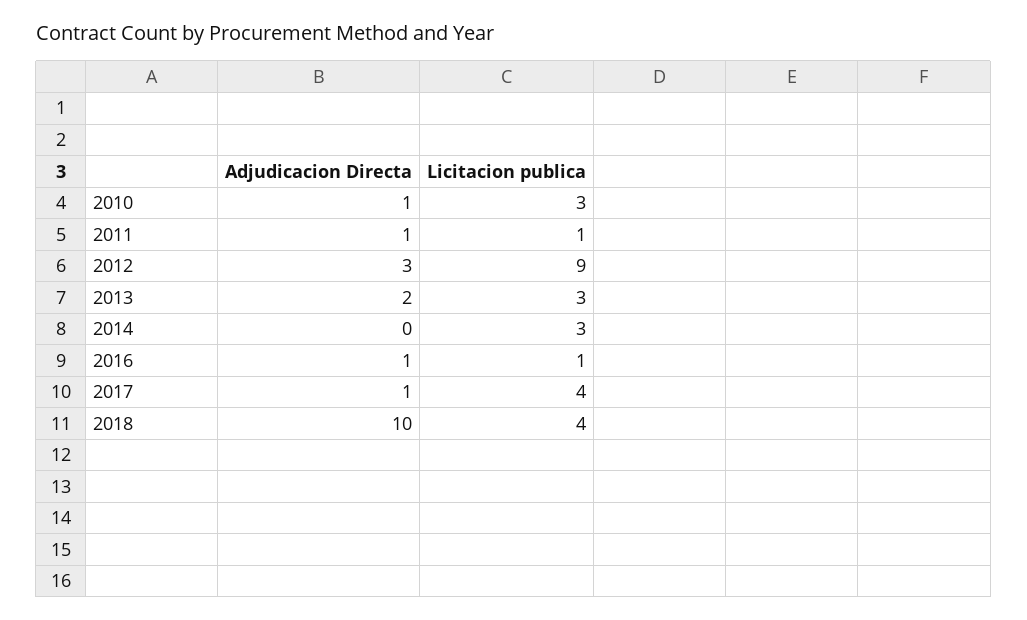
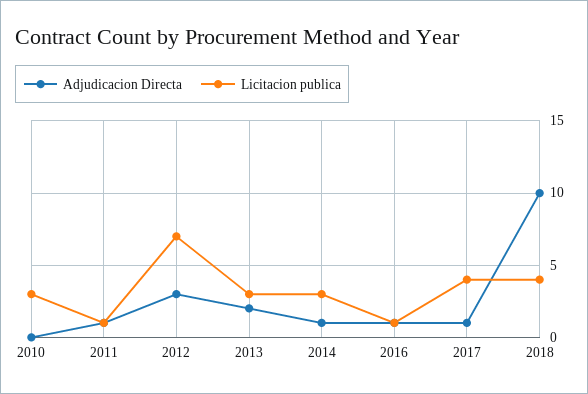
  {
    "Adjudicacion Directa": {
-     "2010": 1,
+     "2010": 0,
      "2011": 1,
      "2012": 3,
      "2013": 2,
-     "2014": 0,
+     "2014": 1,
      "2016": 1,
      "2017": 1,
      "2018": 10
    },
    "Licitacion publica": {
      "2010": 3,
      "2011": 1,
-     "2012": 9,
+     "2012": 7,
      "2013": 3,
      "2014": 3,
      "2016": 1,
      "2017": 4,
      "2018": 4
    }
  }

